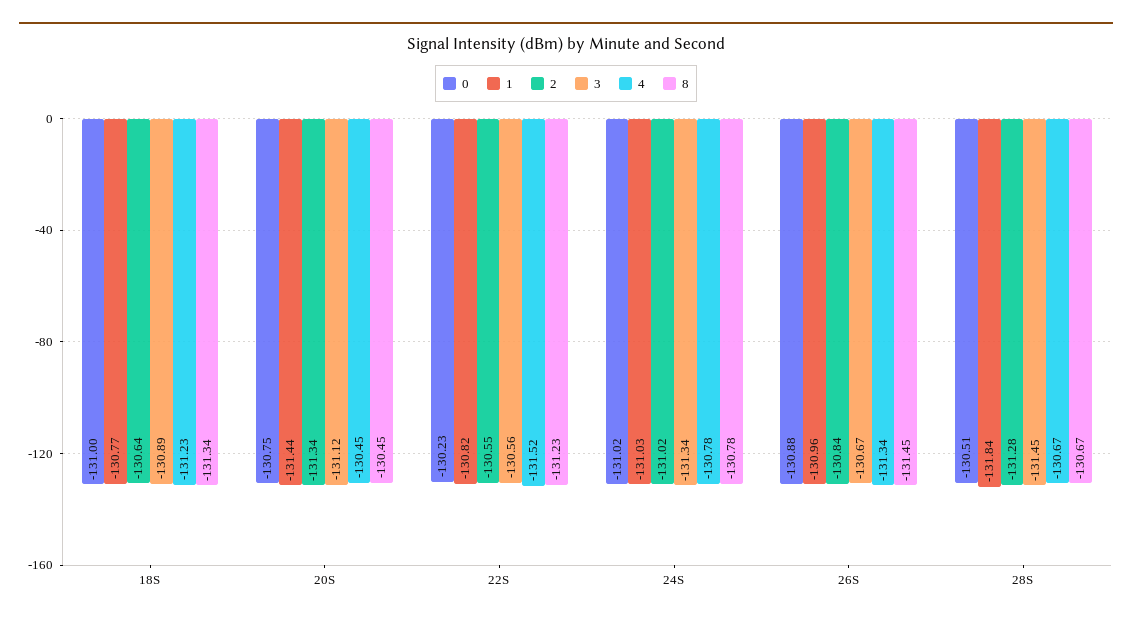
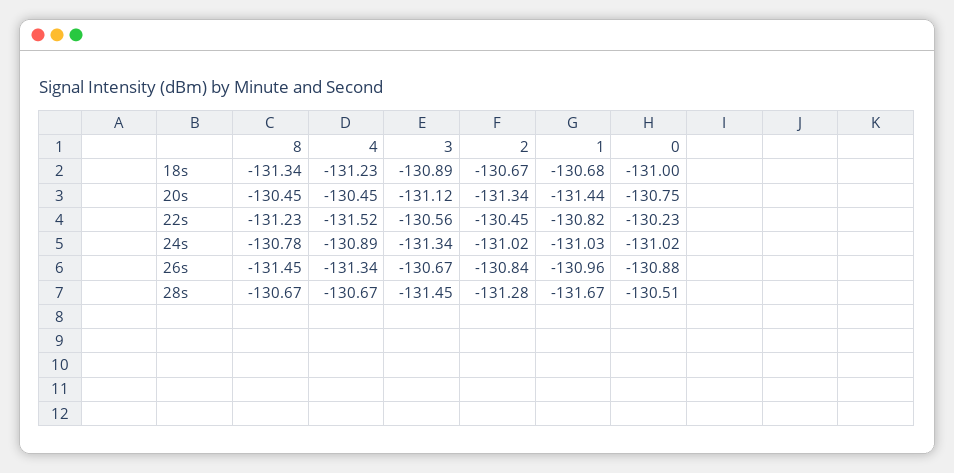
  {
    "0": {
      "18S": -131,
      "20S": -130.75,
      "22S": -130.23,
      "24S": -131.02,
      "26S": -130.88,
      "28S": -130.51
    },
    "1": {
-     "18S": -130.77,
+     "18S": -130.68,
      "20S": -131.44,
      "22S": -130.82,
      "24S": -131.03,
      "26S": -130.96,
-     "28S": -131.84
+     "28S": -131.67
    },
    "2": {
-     "18S": -130.64,
+     "18S": -130.67,
      "20S": -131.34,
-     "22S": -130.55,
+     "22S": -130.45,
      "24S": -131.02,
      "26S": -130.84,
      "28S": -131.28
    },
    "3": {
      "18S": -130.89,
      "20S": -131.12,
      "22S": -130.56,
      "24S": -131.34,
      "26S": -130.67,
      "28S": -131.45
    },
    "4": {
      "18S": -131.23,
      "20S": -130.45,
      "22S": -131.52,
-     "24S": -130.78,
+     "24S": -130.89,
      "26S": -131.34,
      "28S": -130.67
    },
    "8": {
      "18S": -131.34,
      "20S": -130.45,
      "22S": -131.23,
      "24S": -130.78,
      "26S": -131.45,
      "28S": -130.67
    }
  }

